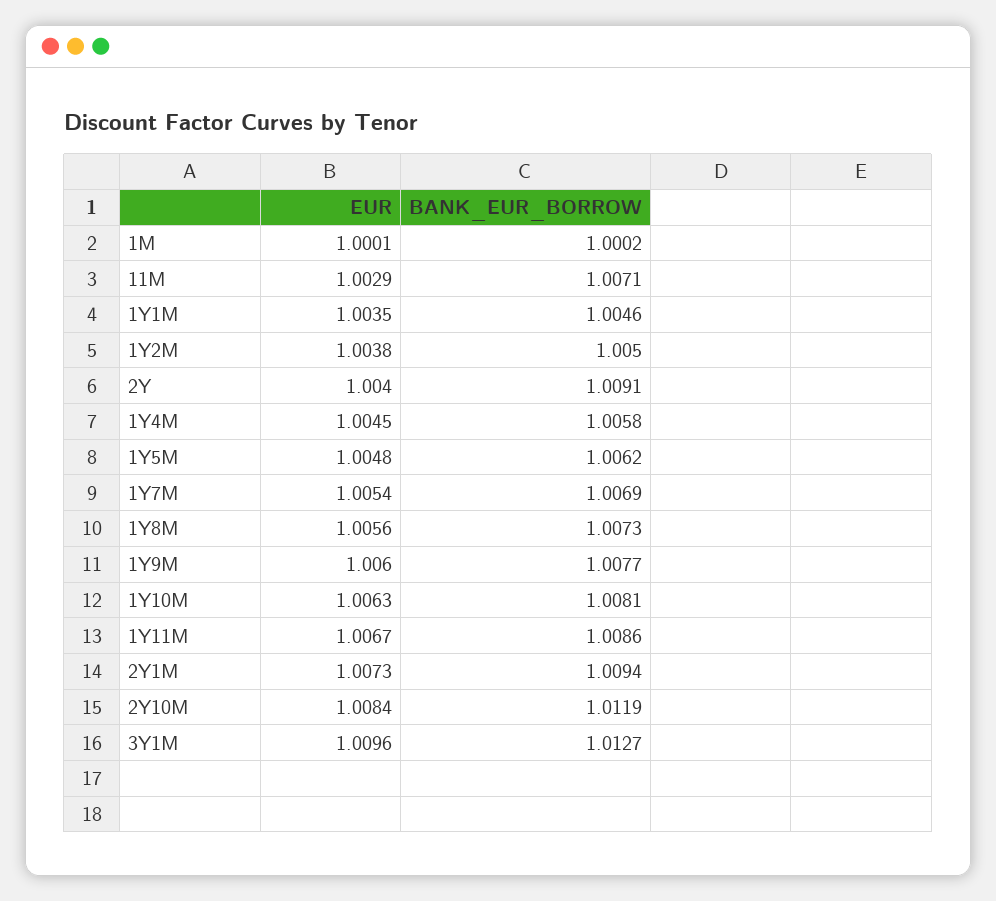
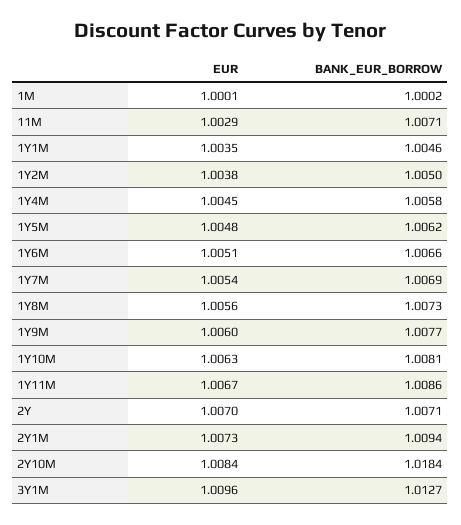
  {
    "EUR": {
      "1M": 1.0001,
      "11M": 1.0029,
      "1Y1M": 1.0035,
      "1Y2M": 1.0038,
-     "2Y": 1.004,
+     "2Y": 1.007,
      "1Y4M": 1.0045,
      "1Y5M": 1.0048,
      "1Y7M": 1.0054,
      "1Y8M": 1.0056,
      "1Y9M": 1.006,
      "1Y10M": 1.0063,
      "1Y11M": 1.0067,
      "2Y1M": 1.0073,
      "2Y10M": 1.0084,
-     "3Y1M": 1.0096
+     "3Y1M": 1.0096,
+     "1Y6M": 1.0051
    },
    "BANK_EUR_BORROW": {
      "1M": 1.0002,
      "11M": 1.0071,
      "1Y1M": 1.0046,
      "1Y2M": 1.005,
-     "2Y": 1.0091,
+     "2Y": 1.0071,
      "1Y4M": 1.0058,
      "1Y5M": 1.0062,
      "1Y7M": 1.0069,
      "1Y8M": 1.0073,
      "1Y9M": 1.0077,
      "1Y10M": 1.0081,
      "1Y11M": 1.0086,
      "2Y1M": 1.0094,
-     "2Y10M": 1.0119,
+     "2Y10M": 1.0184,
-     "3Y1M": 1.0127
+     "3Y1M": 1.0127,
+     "1Y6M": 1.0066
    }
  }

